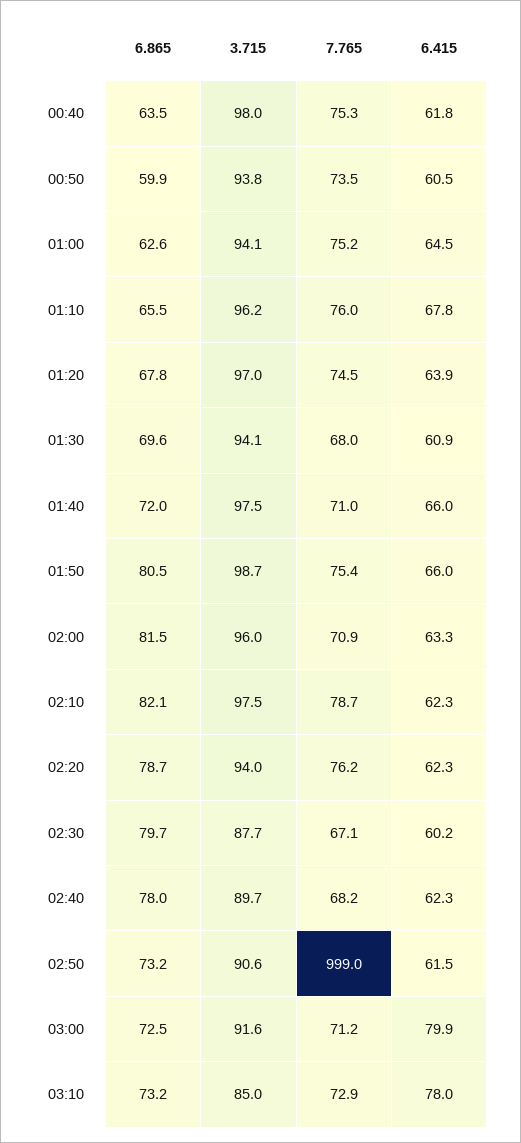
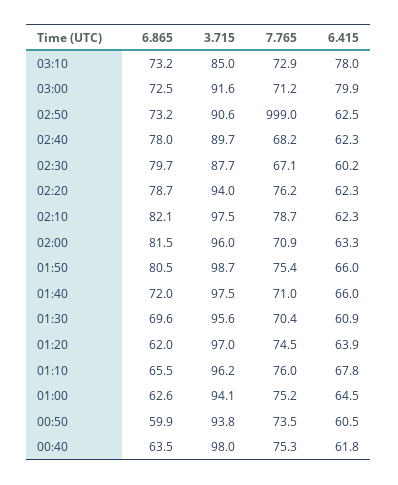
  {
    "6.865": {
      "00:40": 63.5,
      "00:50": 59.9,
      "01:00": 62.6,
      "01:10": 65.5,
-     "01:20": 67.8,
+     "01:20": 62,
      "01:30": 69.6,
      "01:40": 72,
      "01:50": 80.5,
      "02:00": 81.5,
      "02:10": 82.1,
      "02:20": 78.7,
      "02:30": 79.7,
      "02:40": 78,
      "02:50": 73.2,
      "03:00": 72.5,
      "03:10": 73.2
    },
    "3.715": {
      "00:40": 98,
      "00:50": 93.8,
      "01:00": 94.1,
      "01:10": 96.2,
      "01:20": 97,
-     "01:30": 94.1,
+     "01:30": 95.6,
      "01:40": 97.5,
      "01:50": 98.7,
      "02:00": 96,
      "02:10": 97.5,
      "02:20": 94,
      "02:30": 87.7,
      "02:40": 89.7,
      "02:50": 90.6,
      "03:00": 91.6,
      "03:10": 85
    },
    "7.765": {
      "00:40": 75.3,
      "00:50": 73.5,
      "01:00": 75.2,
      "01:10": 76,
      "01:20": 74.5,
-     "01:30": 68,
+     "01:30": 70.4,
      "01:40": 71,
      "01:50": 75.4,
      "02:00": 70.9,
      "02:10": 78.7,
      "02:20": 76.2,
      "02:30": 67.1,
      "02:40": 68.2,
      "02:50": 999,
      "03:00": 71.2,
      "03:10": 72.9
    },
    "6.415": {
      "00:40": 61.8,
      "00:50": 60.5,
      "01:00": 64.5,
      "01:10": 67.8,
      "01:20": 63.9,
      "01:30": 60.9,
      "01:40": 66,
      "01:50": 66,
      "02:00": 63.3,
      "02:10": 62.3,
      "02:20": 62.3,
      "02:30": 60.2,
      "02:40": 62.3,
-     "02:50": 61.5,
+     "02:50": 62.5,
      "03:00": 79.9,
      "03:10": 78
    }
  }

